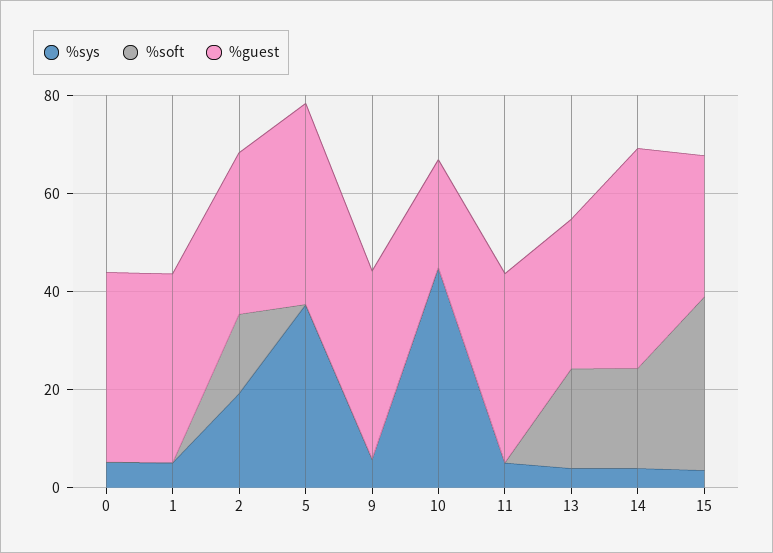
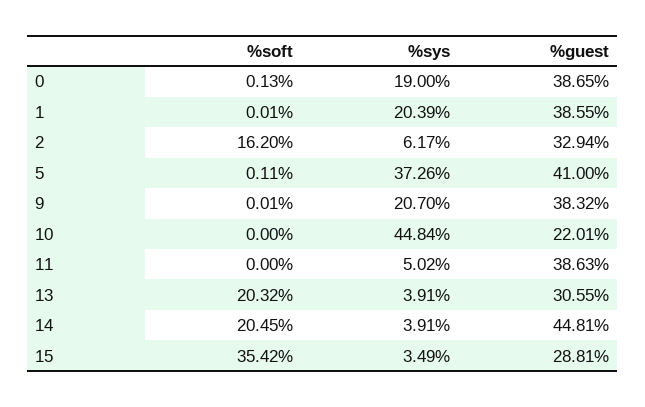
  {
    "%sys": {
-     "0": 5,
+     "0": 19,
-     "1": 5,
+     "1": 20.39,
-     "2": 20,
+     "2": 6.17,
      "5": 37.26,
-     "9": 5,
+     "9": 20.7,
      "10": 44.84,
      "11": 5.02,
      "13": 3.91,
      "14": 3.91,
      "15": 3.49
    },
    "%soft": {
      "0": 0.13,
      "1": 0.01,
      "2": 16.2,
      "5": 0.11,
      "9": 0.01,
      "10": 0,
      "11": 0,
      "13": 20.32,
      "14": 20.45,
      "15": 35.42
    },
    "%guest": {
      "0": 38.65,
      "1": 38.55,
      "2": 32.94,
      "5": 41,
      "9": 38.32,
      "10": 22.01,
      "11": 38.63,
      "13": 30.55,
      "14": 44.81,
      "15": 28.81
    }
  }

